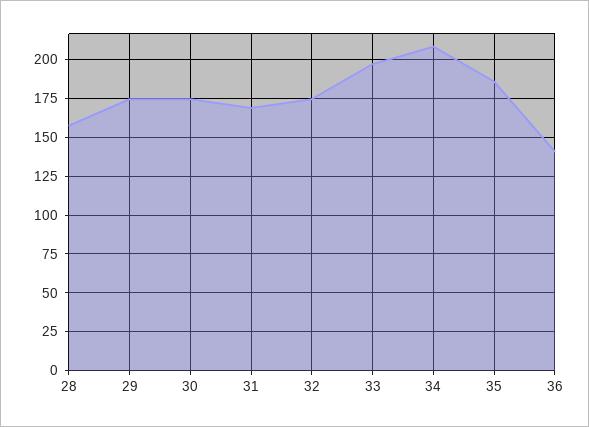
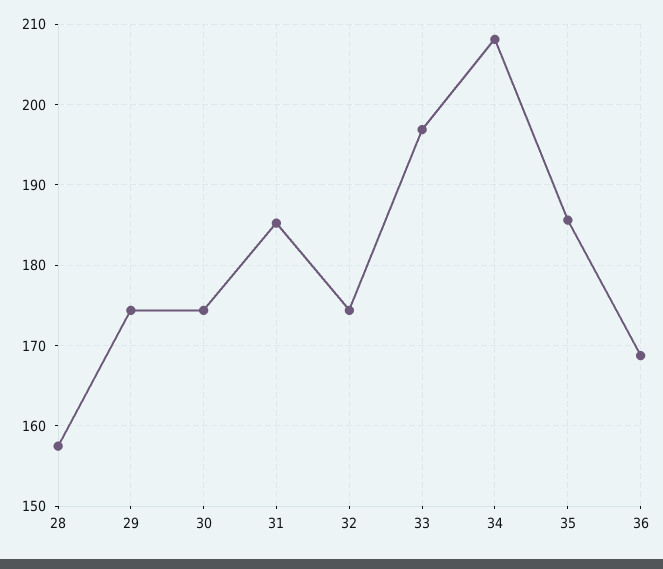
  {
    "28": 158,
    "29": 174,
    "30": 174,
-   "31": 170,
+   "31": 185,
    "32": 174,
    "33": 197,
    "34": 208,
    "35": 186,
-   "36": 140
+   "36": 169
  }

